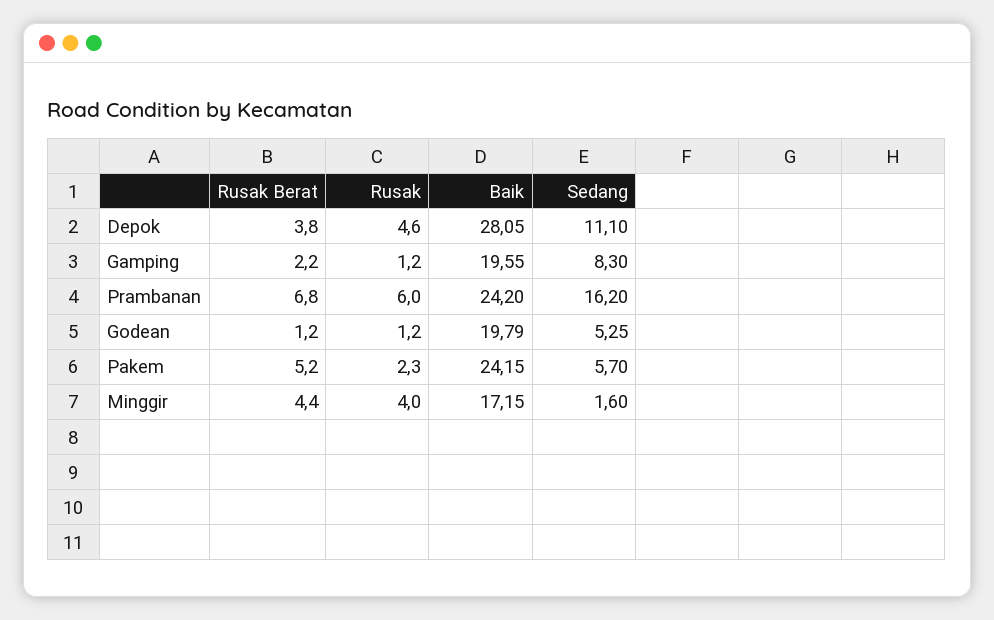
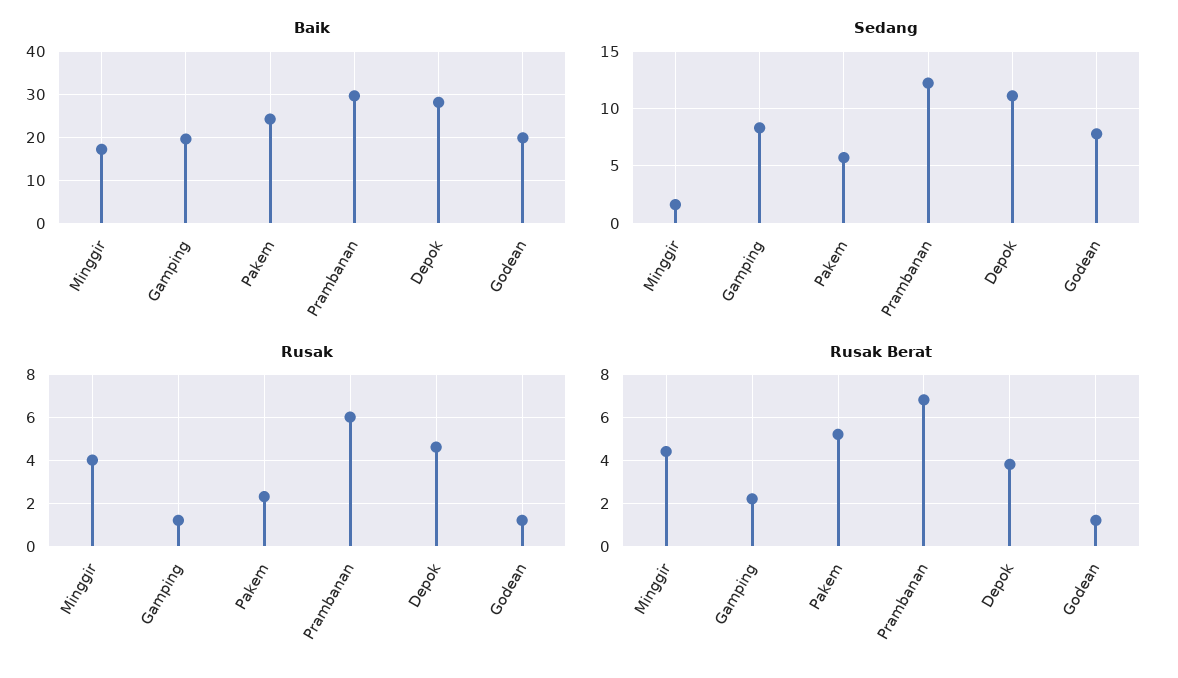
  {
    "Rusak Berat": {
      "Depok": 3.8,
      "Gamping": 2.2,
      "Prambanan": 6.8,
      "Godean": 1.2,
      "Pakem": 5.2,
      "Minggir": 4.4
    },
    "Rusak": {
      "Depok": 4.6,
      "Gamping": 1.2,
      "Prambanan": 6,
      "Godean": 1.2,
      "Pakem": 2.3,
      "Minggir": 4
    },
    "Baik": {
      "Depok": 28.05,
      "Gamping": 19.55,
-     "Prambanan": 24.2,
+     "Prambanan": 30,
      "Godean": 19.79,
      "Pakem": 24.15,
      "Minggir": 17.15
    },
    "Sedang": {
      "Depok": 11.1,
      "Gamping": 8.3,
-     "Prambanan": 16.2,
+     "Prambanan": 12,
-     "Godean": 5.25,
+     "Godean": 8,
      "Pakem": 5.7,
      "Minggir": 1.6
    }
  }

